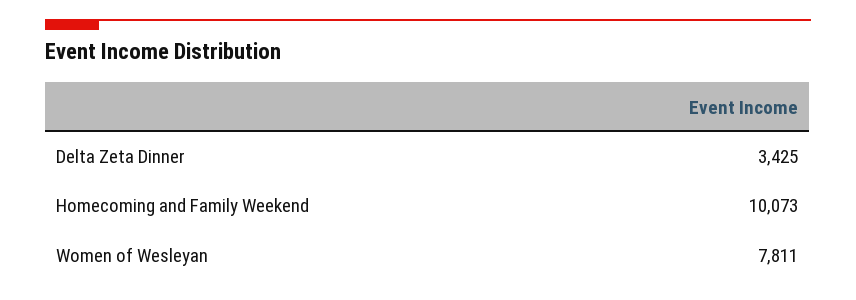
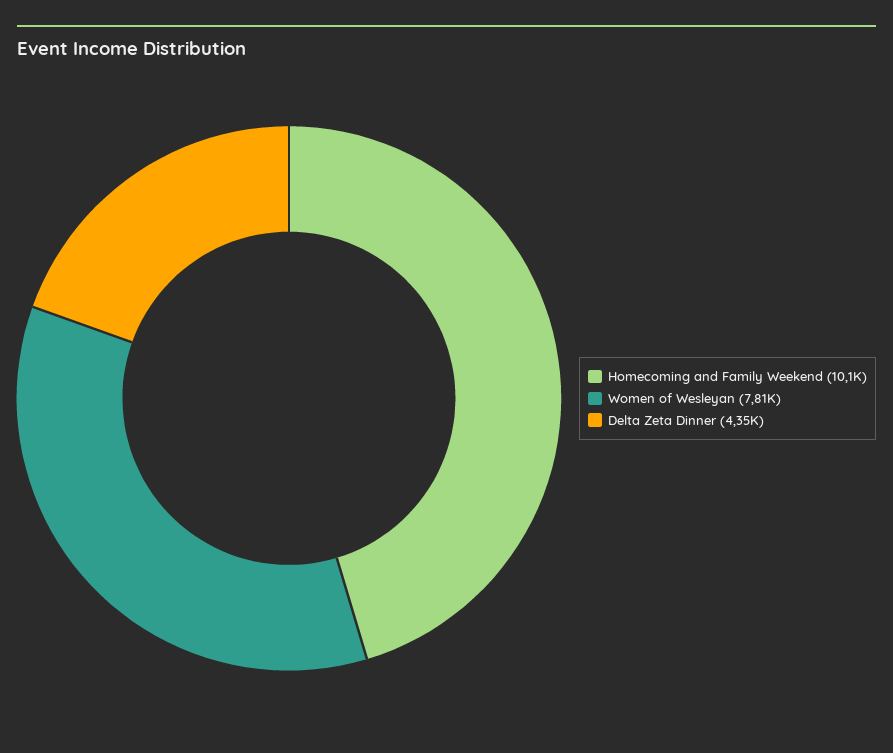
  {
-   "Delta Zeta Dinner": 3425,
+   "Delta Zeta Dinner": 4350,
    "Homecoming and Family Weekend": 10073,
    "Women of Wesleyan": 7811
  }

